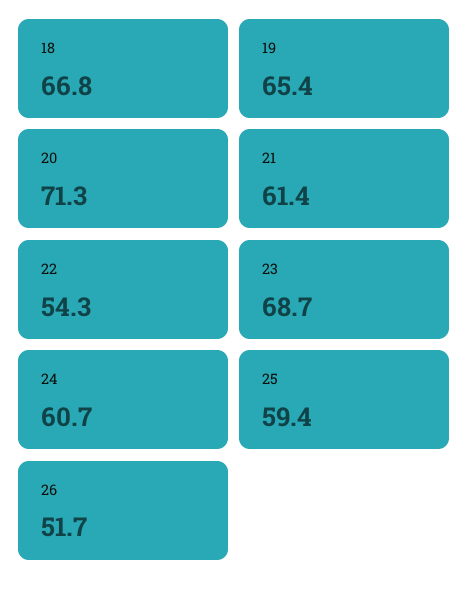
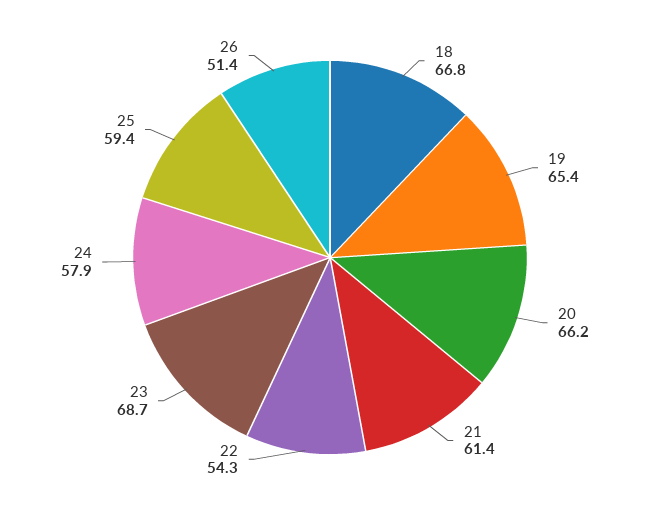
  {
    "18": 66.8,
    "19": 65.4,
-   "20": 71.3,
+   "20": 66.2,
    "21": 61.4,
    "22": 54.3,
    "23": 68.7,
-   "24": 60.7,
+   "24": 57.9,
    "25": 59.4,
-   "26": 51.7
+   "26": 51.4
  }

